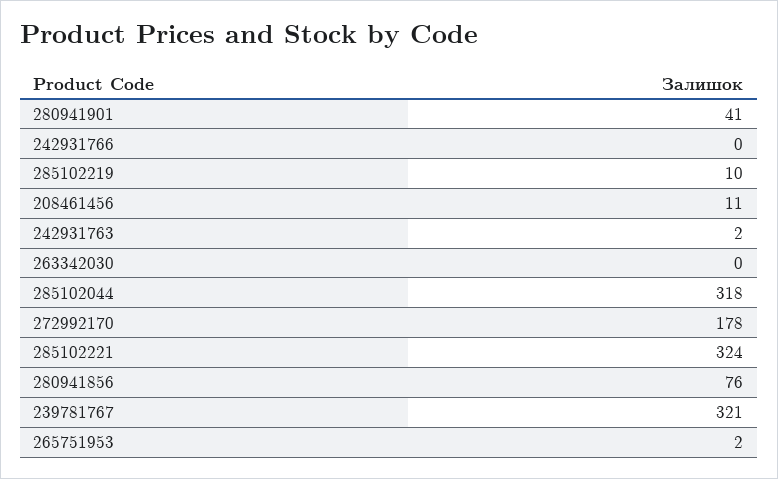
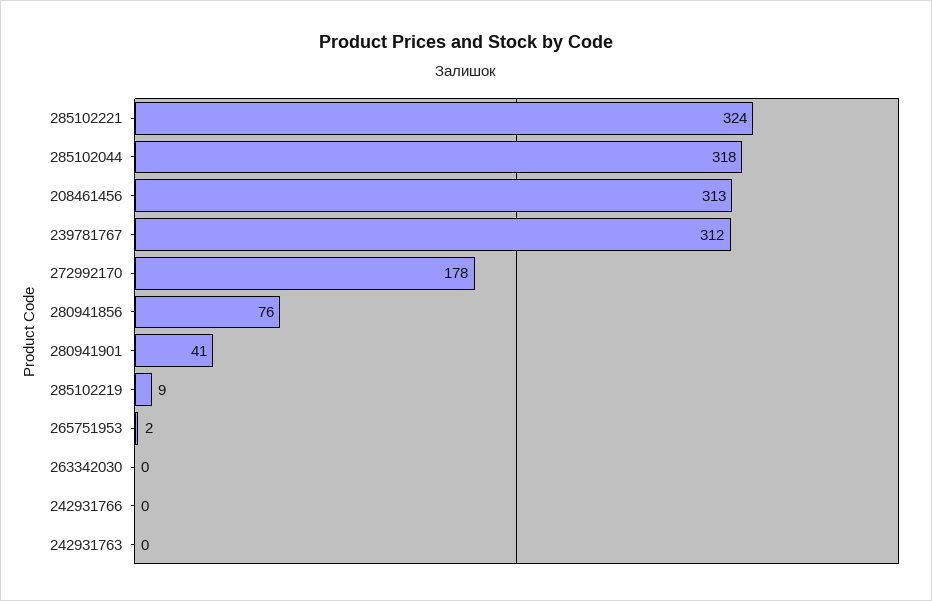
  {
    "280941901": 41,
    "242931766": 0,
-   "285102219": 10,
+   "285102219": 9,
-   "208461456": 11,
+   "208461456": 313,
-   "242931763": 2,
+   "242931763": 0,
    "263342030": 0,
    "285102044": 318,
    "272992170": 178,
    "285102221": 324,
    "280941856": 76,
-   "239781767": 321,
+   "239781767": 312,
    "265751953": 2
  }

